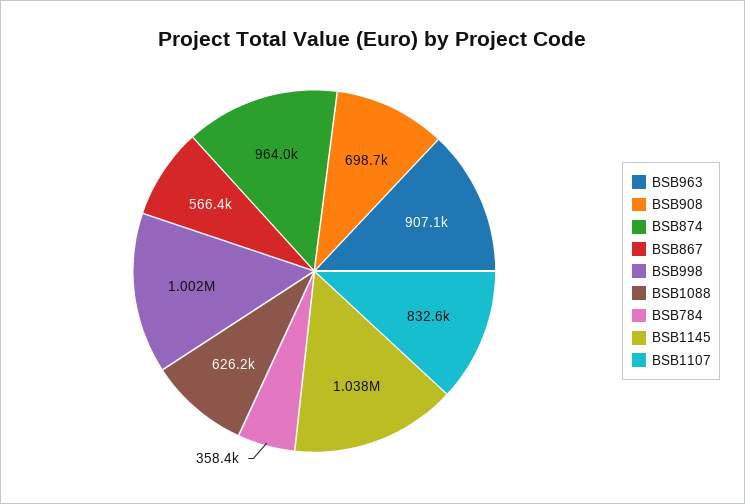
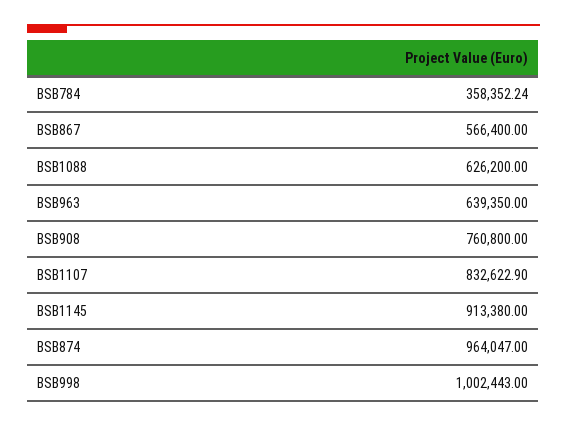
  {
-   "BSB963": 907100,
+   "BSB963": 639350,
-   "BSB908": 698700,
+   "BSB908": 760800,
    "BSB874": 964047,
    "BSB867": 566400,
    "BSB998": 1002443,
    "BSB1088": 626200,
    "BSB784": 358352.24,
-   "BSB1145": 1038000,
+   "BSB1145": 913380,
    "BSB1107": 832622.9
  }

